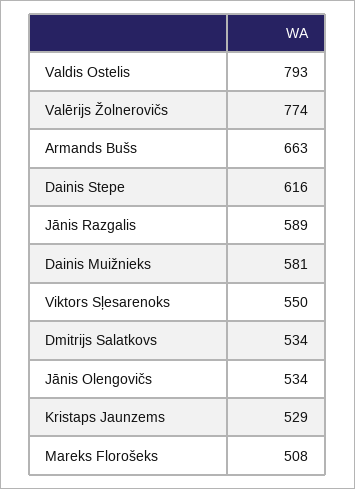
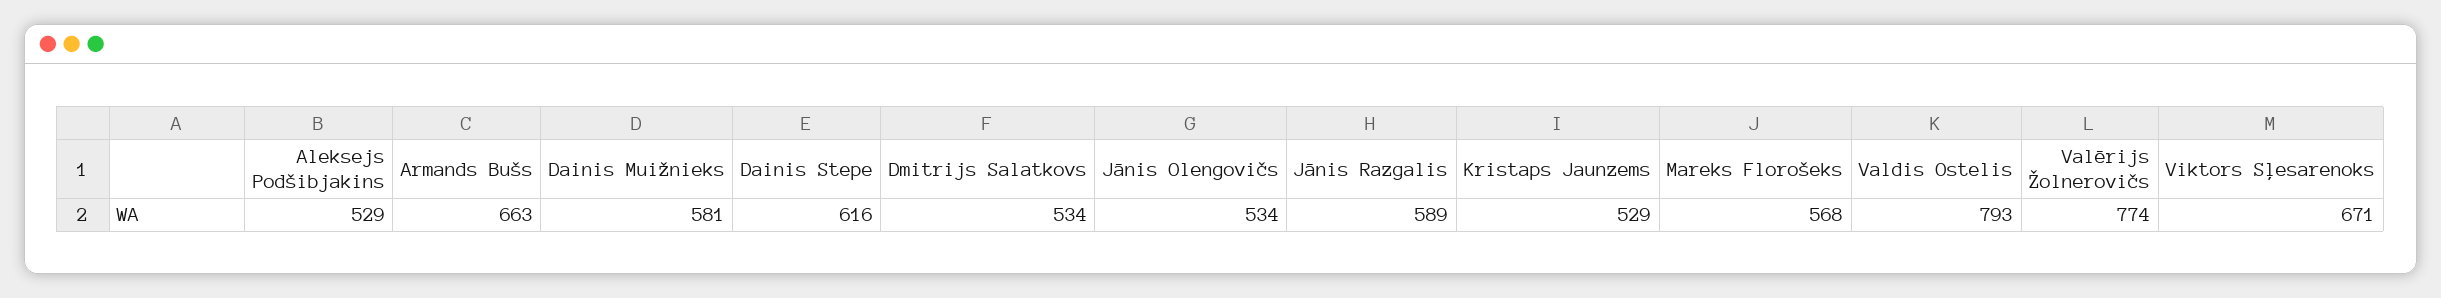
  {
    "Valdis Ostelis": 793,
    "Valērijs Žolnerovičs": 774,
    "Armands Bušs": 663,
    "Dainis Stepe": 616,
    "Jānis Razgalis": 589,
    "Dainis Muižnieks": 581,
-   "Viktors Sļesarenoks": 550,
+   "Viktors Sļesarenoks": 671,
    "Dmitrijs Salatkovs": 534,
    "Jānis Olengovičs": 534,
    "Kristaps Jaunzems": 529,
-   "Mareks Florošeks": 508
+   "Mareks Florošeks": 568,
+   "Aleksejs Podšibjakins": 529
  }

